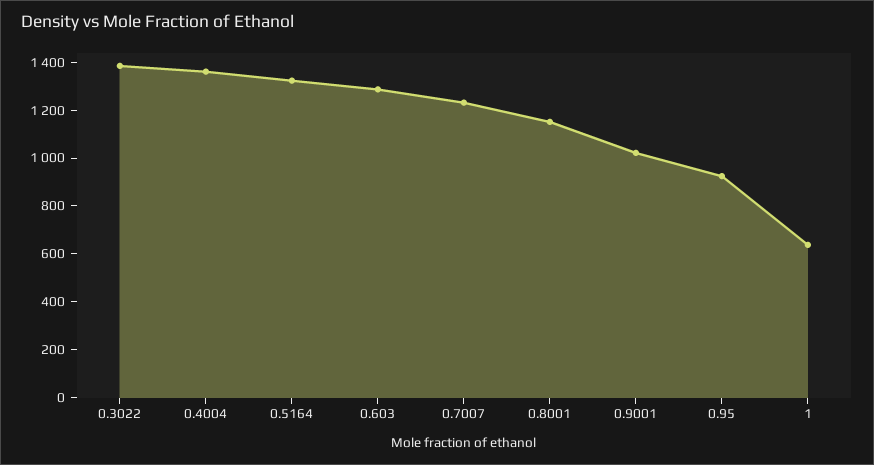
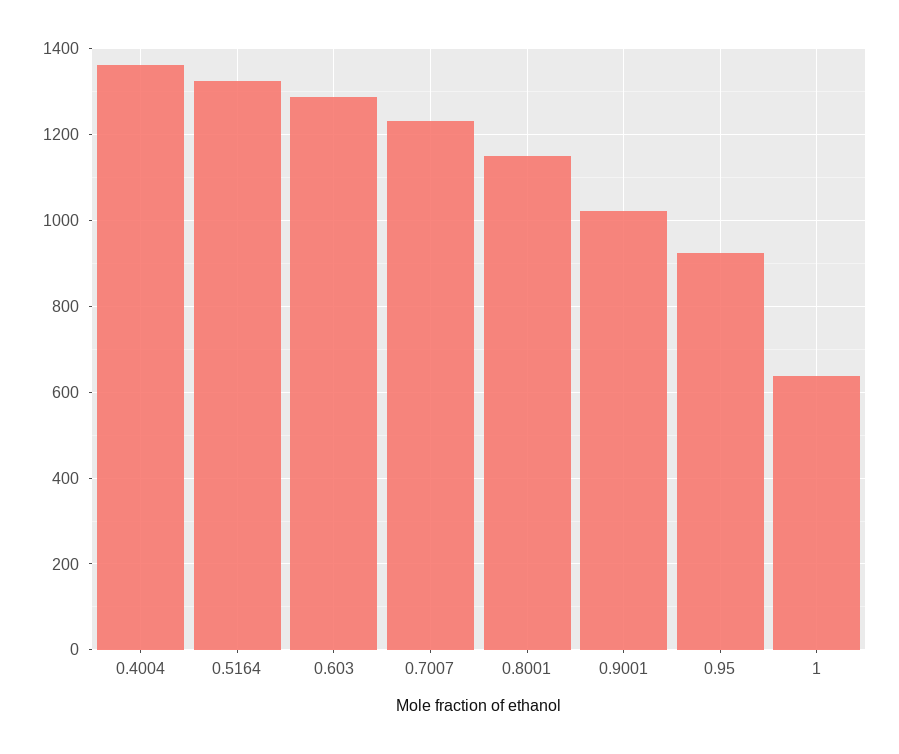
  {
-   "0.3022": 1400,
    "0.4004": 1360,
    "0.5164": 1320,
    "0.603": 1280,
    "0.7007": 1240,
    "0.8001": 1160,
    "0.9001": 1020,
    "0.95": 920,
    "1": 640
  }

